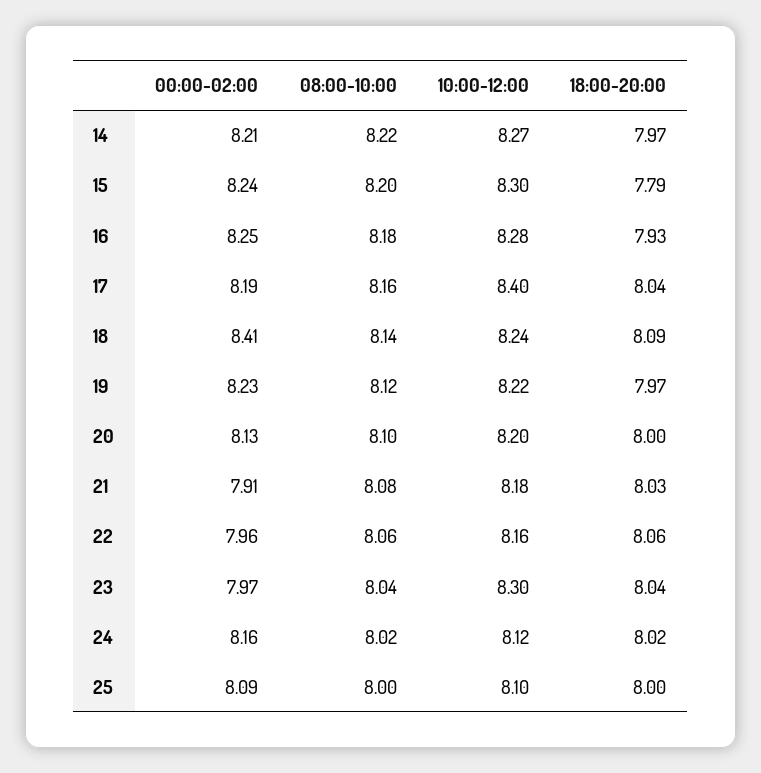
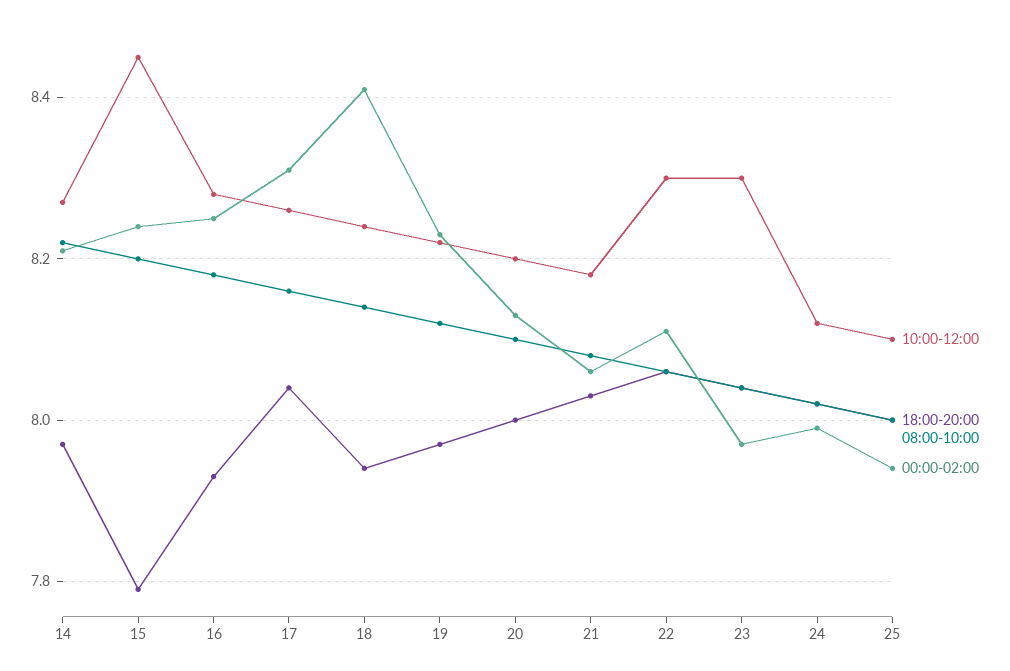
  {
    "00:00-02:00": {
      "14": 8.21,
      "15": 8.24,
      "16": 8.25,
-     "17": 8.19,
+     "17": 8.3,
      "18": 8.41,
      "19": 8.23,
      "20": 8.13,
-     "21": 7.91,
+     "21": 8.05,
-     "22": 7.96,
+     "22": 8.1,
      "23": 7.97,
-     "24": 8.16,
+     "24": 8,
-     "25": 8.09
+     "25": 7.95
    },
    "08:00-10:00": {
      "14": 8.22,
      "15": 8.2,
      "16": 8.18,
      "17": 8.16,
      "18": 8.14,
      "19": 8.12,
      "20": 8.1,
      "21": 8.08,
      "22": 8.06,
      "23": 8.04,
      "24": 8.02,
      "25": 8
    },
    "10:00-12:00": {
      "14": 8.27,
-     "15": 8.3,
+     "15": 8.45,
      "16": 8.28,
-     "17": 8.4,
+     "17": 8.25,
      "18": 8.24,
      "19": 8.22,
      "20": 8.2,
      "21": 8.18,
-     "22": 8.16,
+     "22": 8.3,
      "23": 8.3,
      "24": 8.12,
      "25": 8.1
    },
    "18:00-20:00": {
      "14": 7.97,
      "15": 7.79,
      "16": 7.93,
      "17": 8.04,
-     "18": 8.09,
+     "18": 7.95,
      "19": 7.97,
      "20": 8,
      "21": 8.03,
      "22": 8.06,
      "23": 8.04,
      "24": 8.02,
      "25": 8
    }
  }

